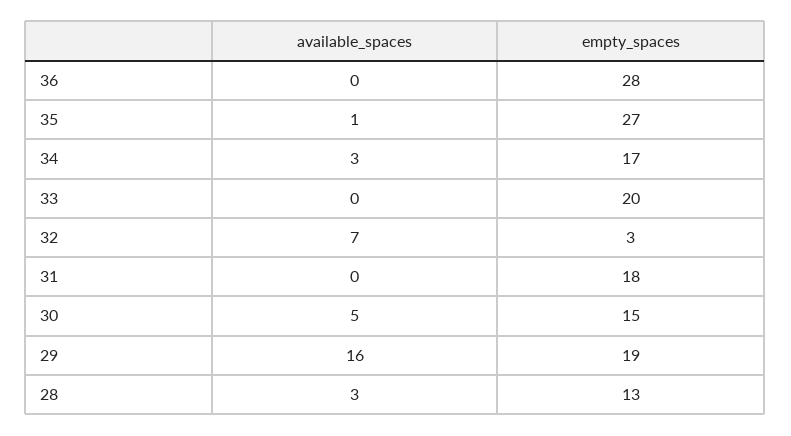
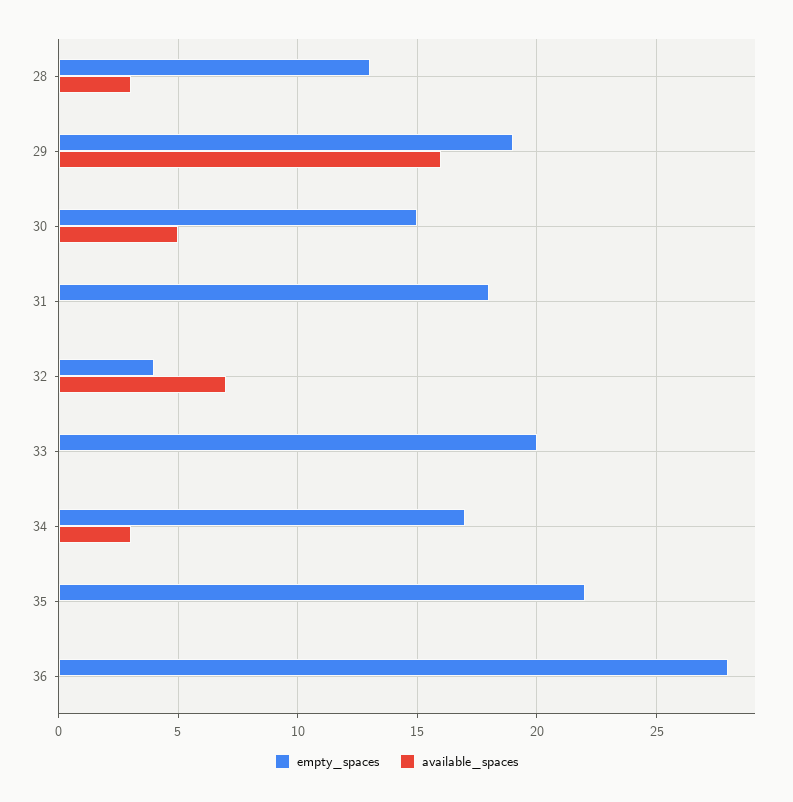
  {
    "available_spaces": {
      "36": 0,
-     "35": 1,
+     "35": 0,
      "34": 3,
      "33": 0,
      "32": 7,
      "31": 0,
      "30": 5,
      "29": 16,
      "28": 3
    },
    "empty_spaces": {
      "36": 28,
-     "35": 27,
+     "35": 22,
      "34": 17,
      "33": 20,
-     "32": 3,
+     "32": 4,
      "31": 18,
      "30": 15,
      "29": 19,
      "28": 13
    }
  }

